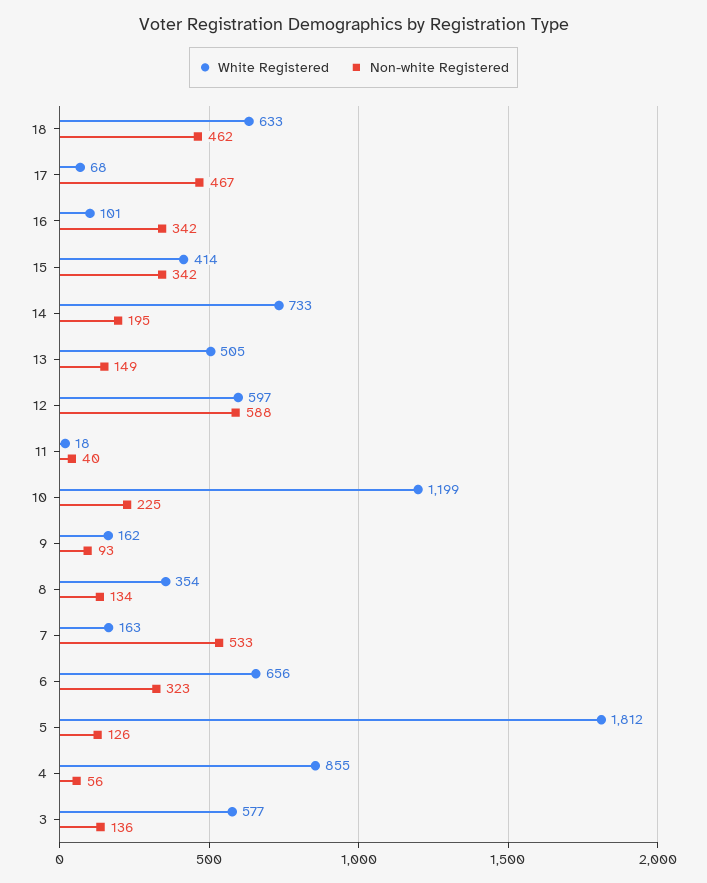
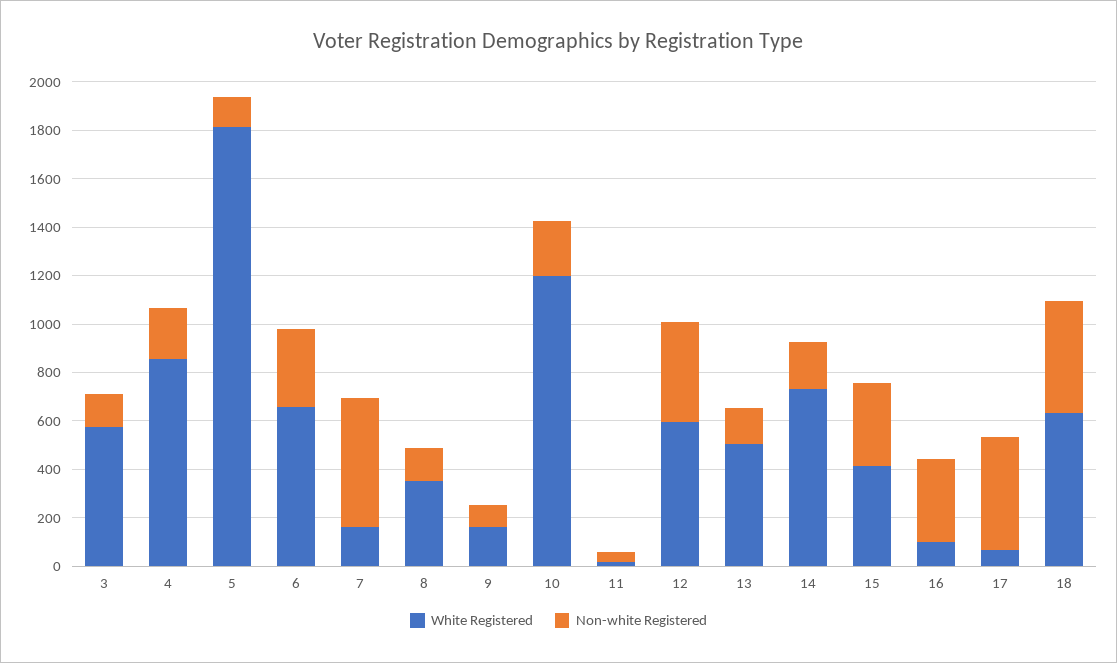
  {
    "White Registered": {
      "18": 633,
      "17": 68,
      "16": 101,
      "15": 414,
      "14": 733,
      "13": 505,
      "12": 597,
      "11": 18,
      "10": 1199,
      "9": 162,
      "8": 354,
      "7": 163,
      "6": 656,
      "5": 1812,
      "4": 855,
      "3": 577
    },
    "Non-white Registered": {
      "18": 462,
      "17": 467,
      "16": 342,
      "15": 342,
      "14": 195,
      "13": 149,
-     "12": 588,
+     "12": 400,
      "11": 40,
      "10": 225,
      "9": 93,
      "8": 134,
      "7": 533,
      "6": 323,
      "5": 126,
-     "4": 56,
+     "4": 200,
      "3": 136
    }
  }

